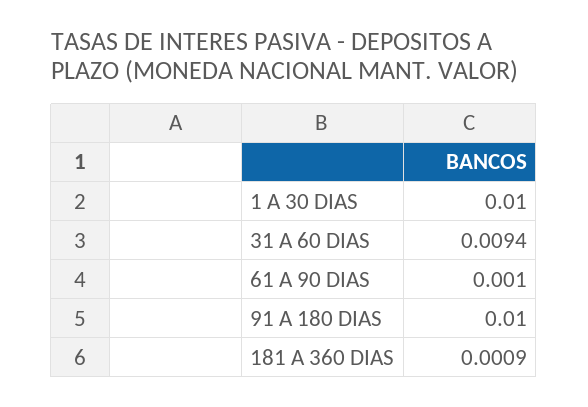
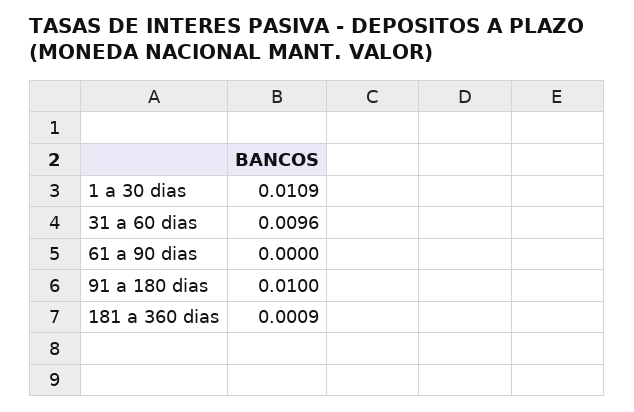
  {
-   "1 A 30 DIAS": 0.01,
+   "1 A 30 DIAS": 0.0109,
-   "31 A 60 DIAS": 0.0094,
+   "31 A 60 DIAS": 0.0096,
-   "61 A 90 DIAS": 0.001,
+   "61 A 90 DIAS": 0,
    "91 A 180 DIAS": 0.01,
    "181 A 360 DIAS": 0.0009
  }

